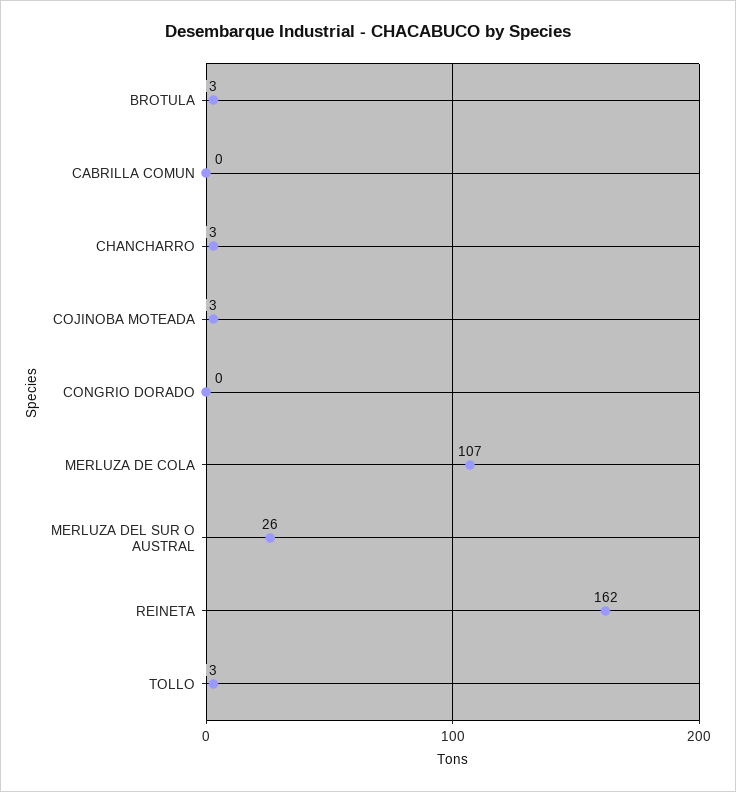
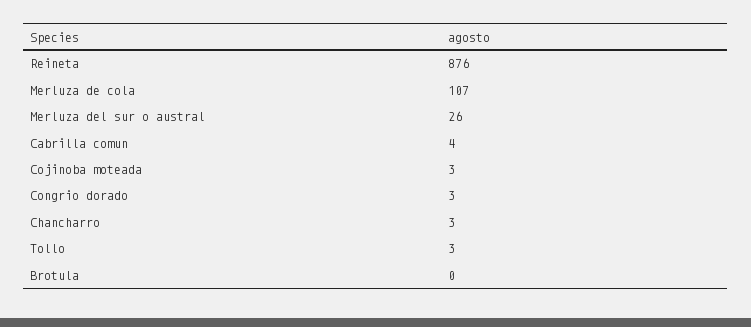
  {
-   "BROTULA": 3,
+   "BROTULA": 0,
-   "CABRILLA COMUN": 0,
+   "CABRILLA COMUN": 4,
    "CHANCHARRO": 3,
    "COJINOBA MOTEADA": 3,
-   "CONGRIO DORADO": 0,
+   "CONGRIO DORADO": 3,
    "MERLUZA DE COLA": 107,
    "MERLUZA DEL SUR O AUSTRAL": 26,
-   "REINETA": 162,
+   "REINETA": 876,
    "TOLLO": 3
  }

